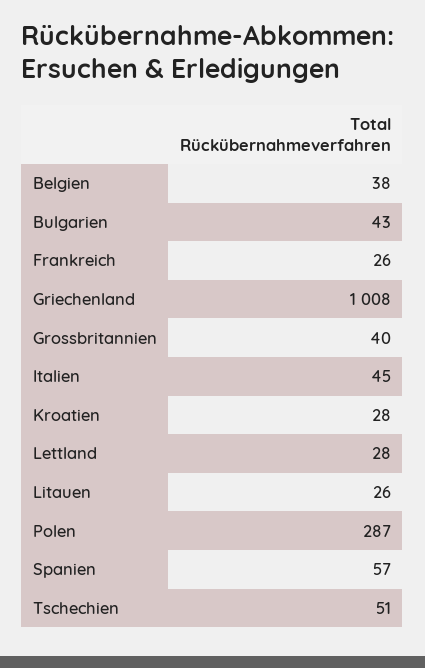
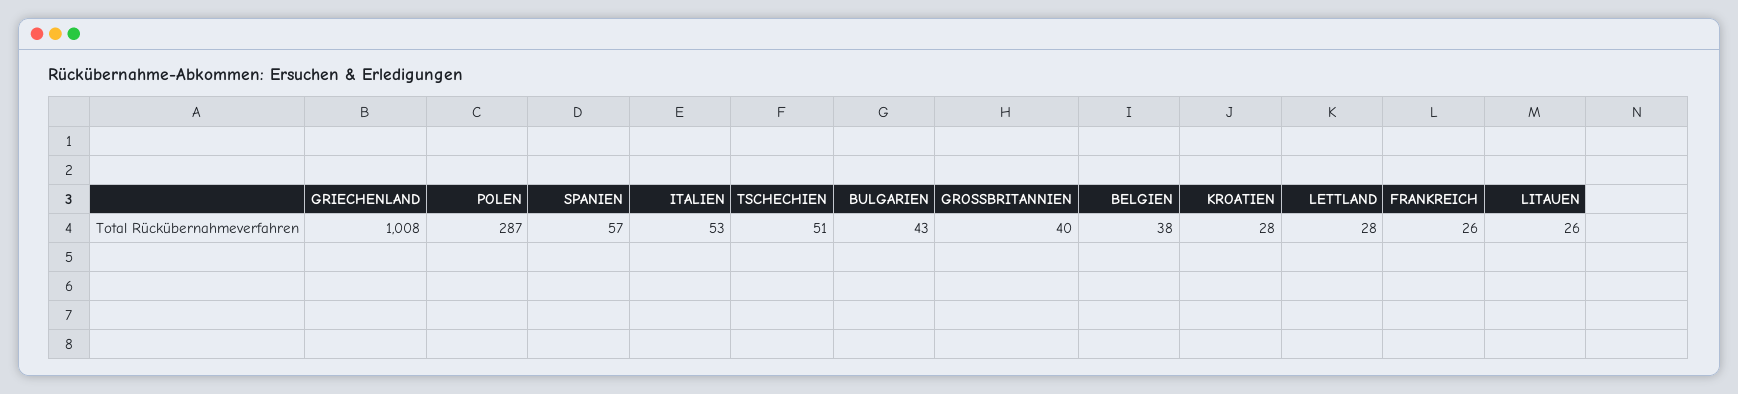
  {
    "Belgien": 38,
    "Bulgarien": 43,
    "Frankreich": 26,
    "Griechenland": 1008,
    "Grossbritannien": 40,
-   "Italien": 45,
+   "Italien": 53,
    "Kroatien": 28,
    "Lettland": 28,
    "Litauen": 26,
    "Polen": 287,
    "Spanien": 57,
    "Tschechien": 51
  }

